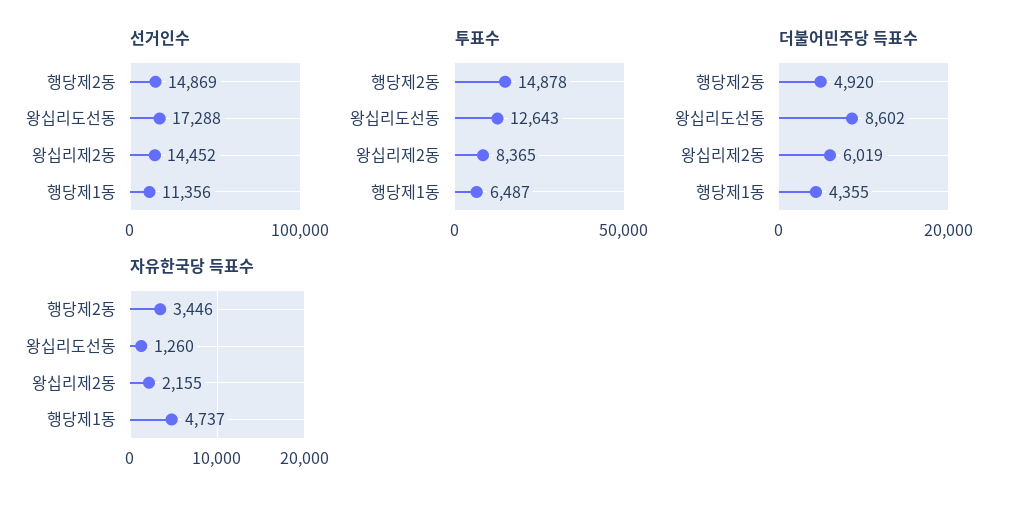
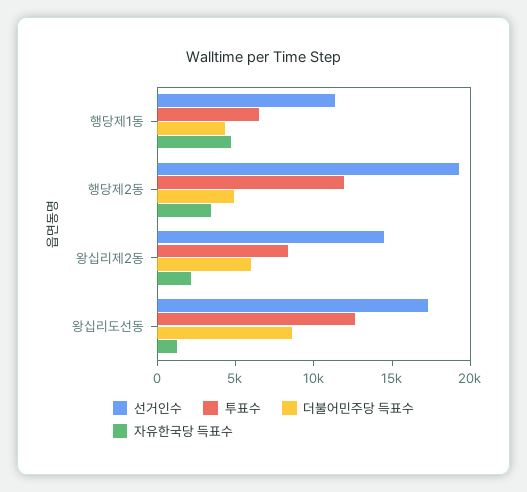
  {
    "선거인수": {
-     "행당제2동": 14869,
+     "행당제2동": 19000,
      "왕십리도선동": 17288,
      "왕십리제2동": 14452,
      "행당제1동": 11356
    },
    "투표수": {
-     "행당제2동": 14878,
+     "행당제2동": 12000,
      "왕십리도선동": 12643,
      "왕십리제2동": 8365,
      "행당제1동": 6487
    },
    "더불어민주당 득표수": {
      "행당제2동": 4920,
      "왕십리도선동": 8602,
      "왕십리제2동": 6019,
      "행당제1동": 4355
    },
    "자유한국당 득표수": {
      "행당제2동": 3446,
      "왕십리도선동": 1260,
      "왕십리제2동": 2155,
      "행당제1동": 4737
    }
  }

